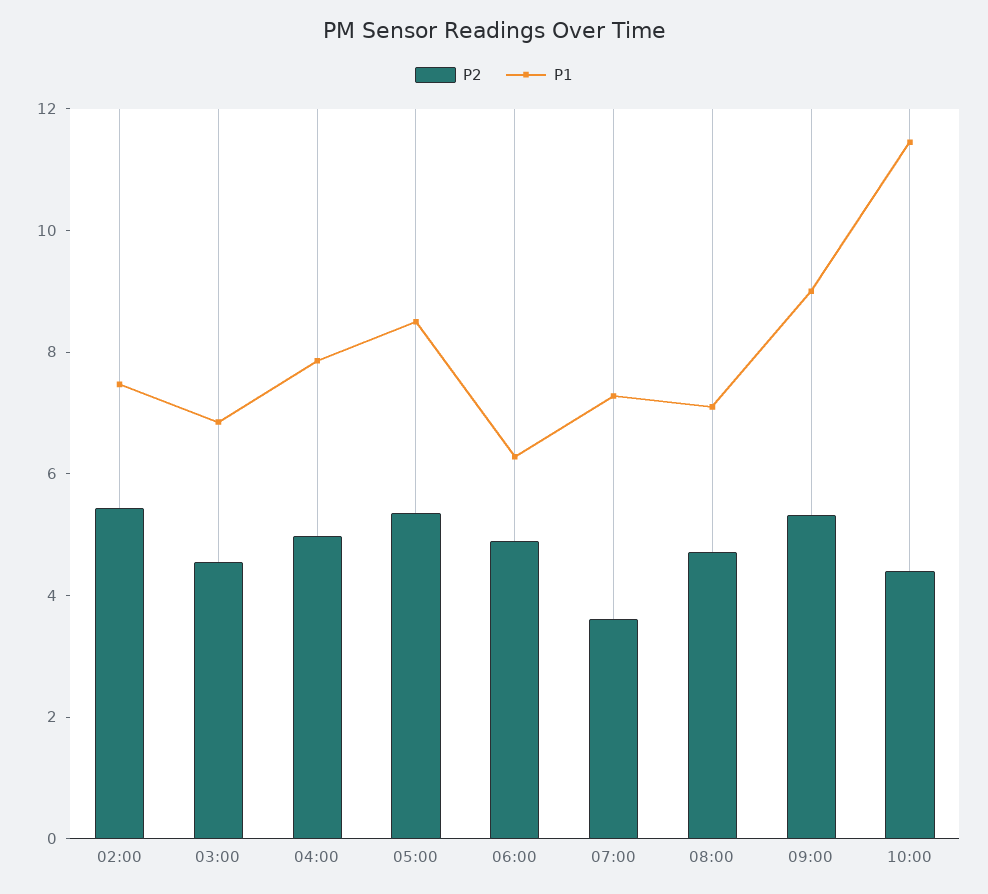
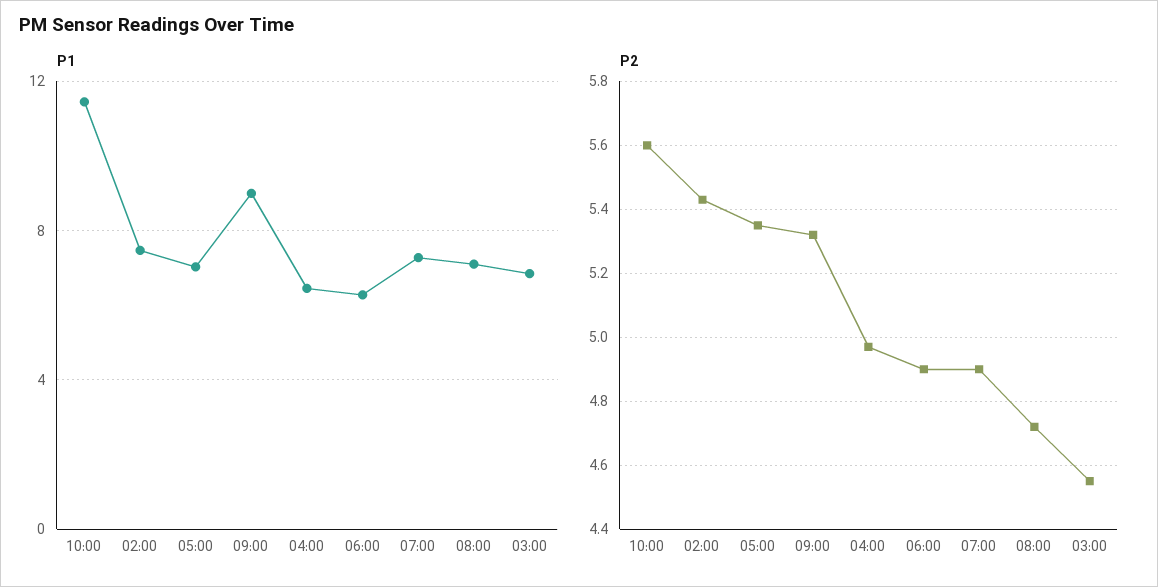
  {
    "P2": {
      "02:00": 5.45,
      "03:00": 4.55,
      "04:00": 4.95,
      "05:00": 5.35,
      "06:00": 4.9,
-     "07:00": 3.5,
+     "07:00": 4.9,
      "08:00": 4.7,
      "09:00": 5.3,
-     "10:00": 4.5
+     "10:00": 5.6
    },
    "P1": {
      "02:00": 7.5,
      "03:00": 7,
-     "04:00": 8,
+     "04:00": 6.5,
-     "05:00": 8.5,
+     "05:00": 7,
      "06:00": 6.5,
      "07:00": 7.5,
      "08:00": 7,
      "09:00": 9,
      "10:00": 11.5
    }
  }

